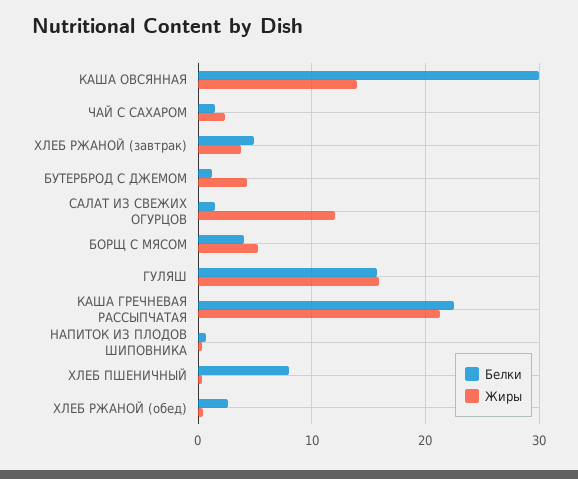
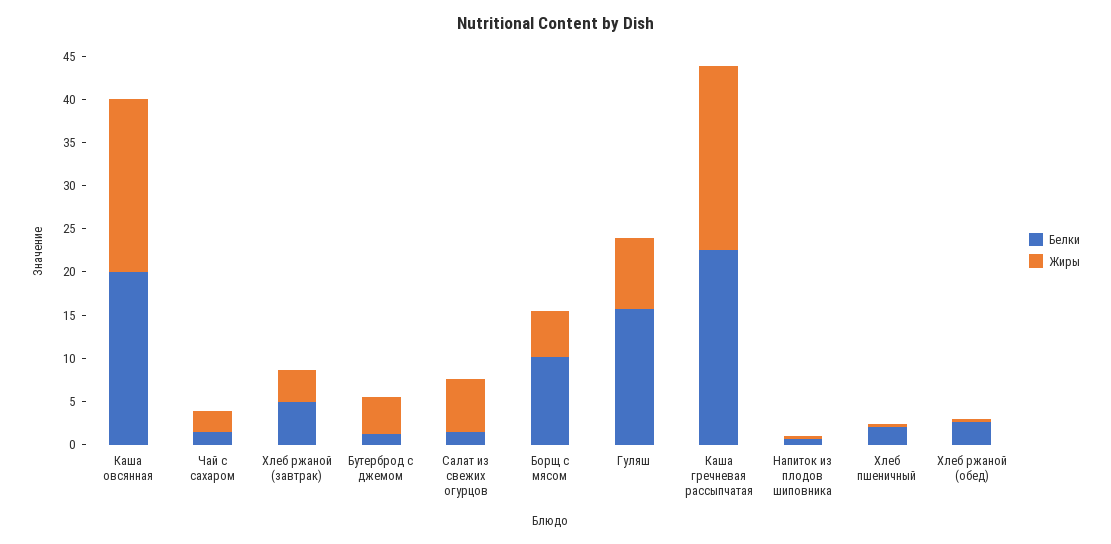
  {
    "Белки": {
-     "КАША ОВСЯННАЯ": 30,
+     "КАША ОВСЯННАЯ": 20,
      "ЧАЙ С САХАРОМ": 2,
      "ХЛЕБ РЖАНОЙ (завтрак)": 5,
      "БУТЕРБРОД С ДЖЕМОМ": 1,
      "САЛАТ ИЗ СВЕЖИХ ОГУРЦОВ": 2,
-     "БОРЩ С МЯСОМ": 4,
+     "БОРЩ С МЯСОМ": 10,
      "ГУЛЯШ": 16,
      "КАША ГРЕЧНЕВАЯ РАССЫПЧАТАЯ": 23,
      "НАПИТОК ИЗ ПЛОДОВ ШИПОВНИКА": 1,
-     "ХЛЕБ ПШЕНИЧНЫЙ": 8,
+     "ХЛЕБ ПШЕНИЧНЫЙ": 2,
      "ХЛЕБ РЖАНОЙ (обед)": 3
    },
    "Жиры": {
-     "КАША ОВСЯННАЯ": 14,
+     "КАША ОВСЯННАЯ": 20,
      "ЧАЙ С САХАРОМ": 2,
      "ХЛЕБ РЖАНОЙ (завтрак)": 4,
      "БУТЕРБРОД С ДЖЕМОМ": 4,
-     "САЛАТ ИЗ СВЕЖИХ ОГУРЦОВ": 12,
+     "САЛАТ ИЗ СВЕЖИХ ОГУРЦОВ": 6,
      "БОРЩ С МЯСОМ": 5,
-     "ГУЛЯШ": 16,
+     "ГУЛЯШ": 8,
      "КАША ГРЕЧНЕВАЯ РАССЫПЧАТАЯ": 21,
      "НАПИТОК ИЗ ПЛОДОВ ШИПОВНИКА": 0,
      "ХЛЕБ ПШЕНИЧНЫЙ": 0,
      "ХЛЕБ РЖАНОЙ (обед)": 0
    }
  }

